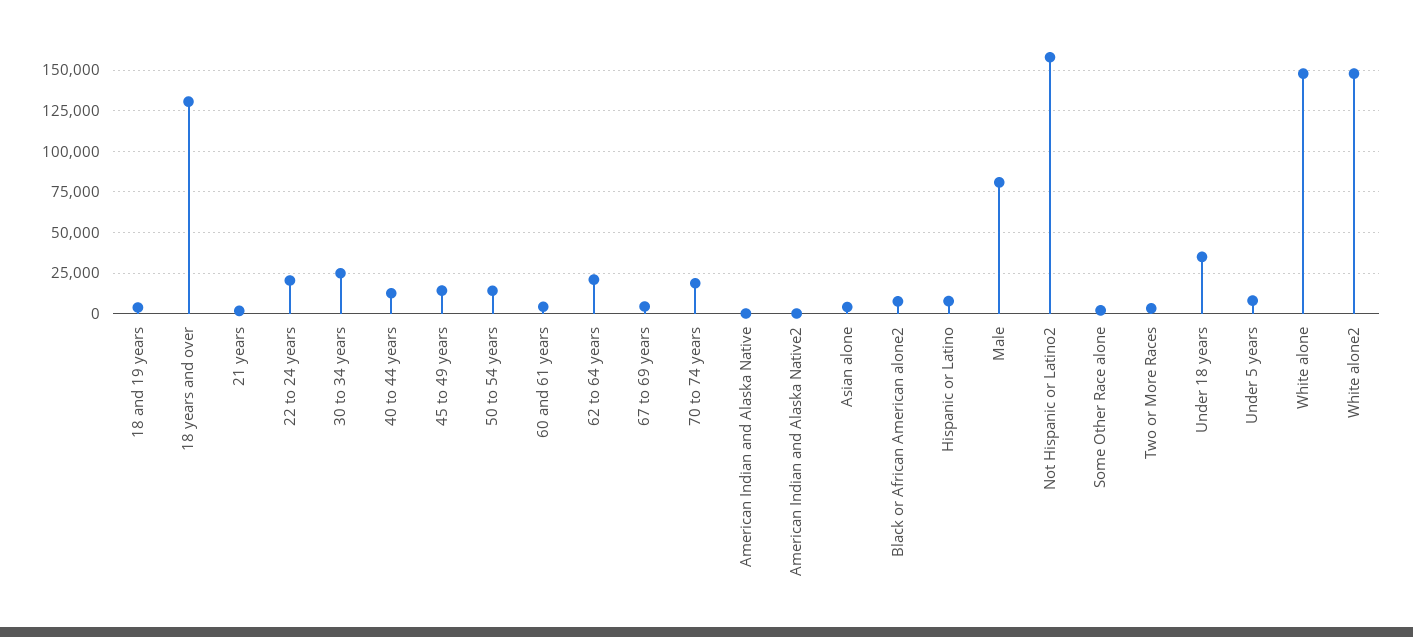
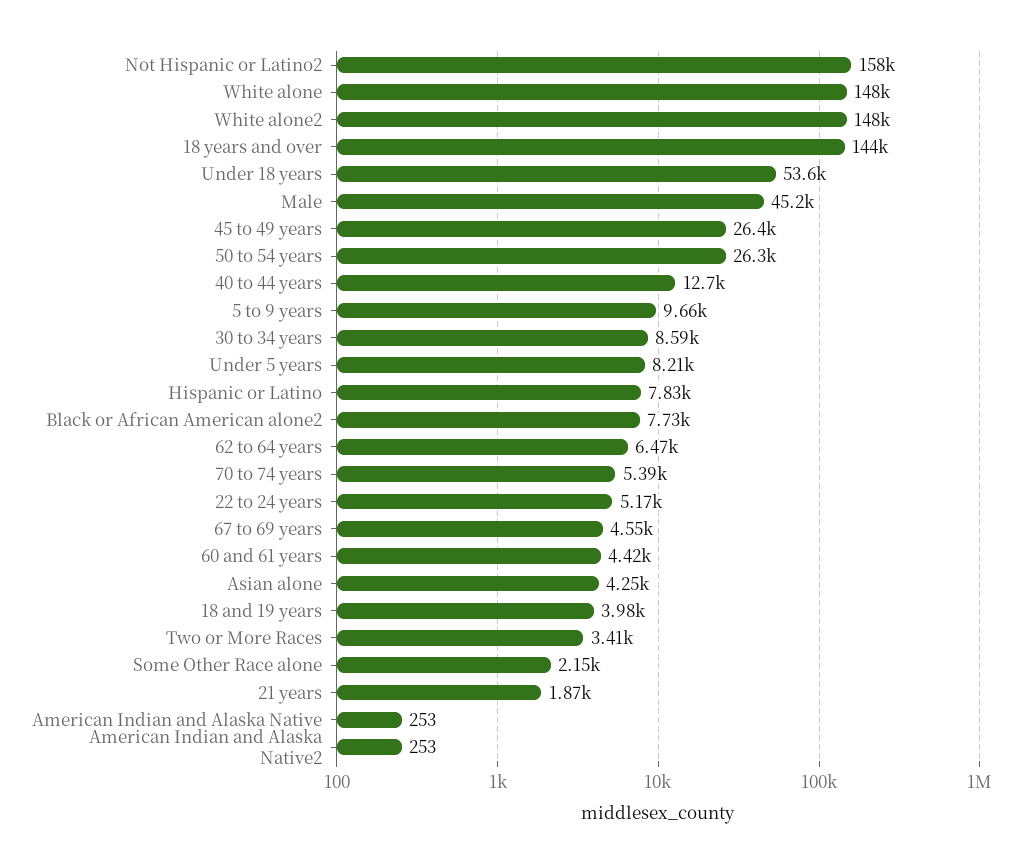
  {
    "18 and 19 years": 3980,
-   "18 years and over": 130000,
+   "18 years and over": 144000,
    "21 years": 1870,
-   "22 to 24 years": 20000,
+   "22 to 24 years": 5170,
-   "30 to 34 years": 25000,
+   "30 to 34 years": 8590,
    "40 to 44 years": 12700,
-   "45 to 49 years": 15000,
+   "45 to 49 years": 26400,
-   "50 to 54 years": 15000,
+   "50 to 54 years": 26300,
    "60 and 61 years": 4420,
-   "62 to 64 years": 20000,
+   "62 to 64 years": 6470,
    "67 to 69 years": 4550,
-   "70 to 74 years": 20000,
+   "70 to 74 years": 5390,
    "American Indian and Alaska Native": 253,
    "American Indian and Alaska Native2": 253,
    "Asian alone": 4250,
    "Black or African American alone2": 7730,
    "Hispanic or Latino": 7830,
-   "Male": 80000,
+   "Male": 45200,
    "Not Hispanic or Latino2": 158000,
    "Some Other Race alone": 2150,
    "Two or More Races": 3410,
-   "Under 18 years": 35000,
+   "Under 18 years": 53600,
    "Under 5 years": 8210,
    "White alone": 148000,
-   "White alone2": 148000
+   "White alone2": 148000,
+   "5 to 9 years": 9660
  }

